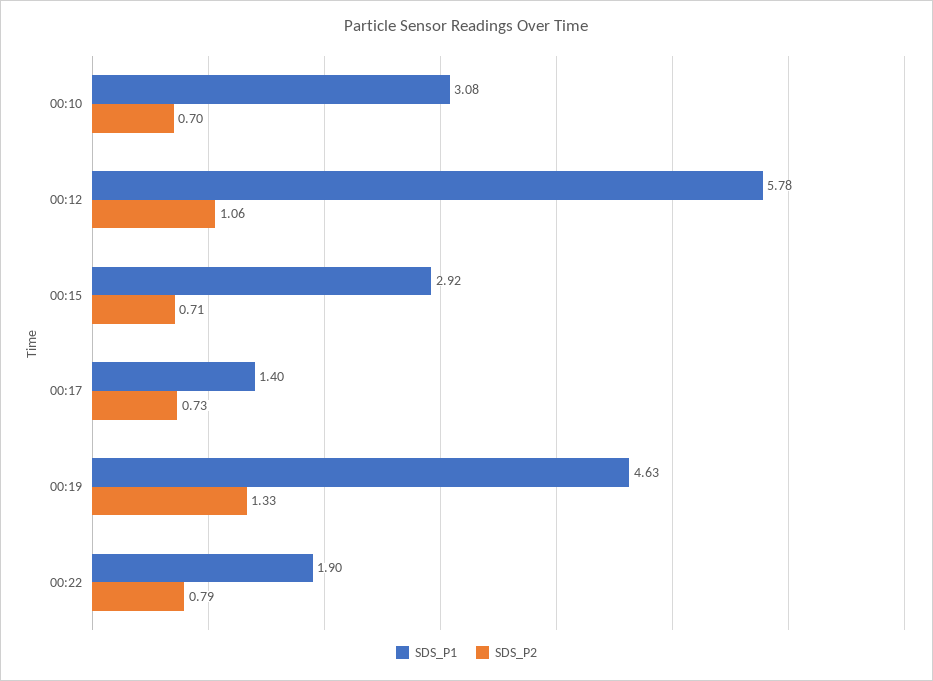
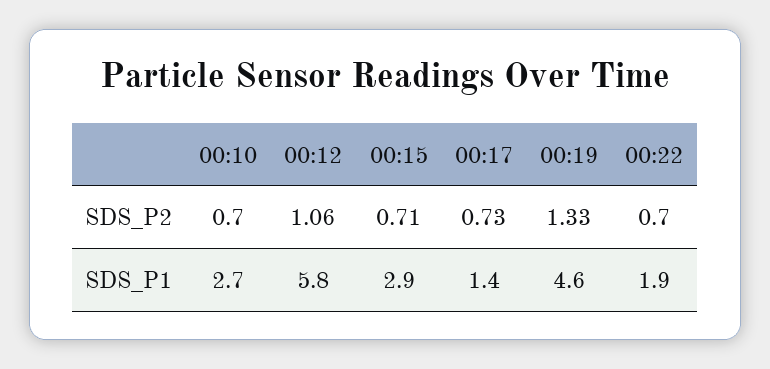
  {
    "SDS_P1": {
-     "00:10": 3.08,
+     "00:10": 2.7,
      "00:12": 5.78,
      "00:15": 2.92,
      "00:17": 1.4,
      "00:19": 4.63,
      "00:22": 1.9
    },
    "SDS_P2": {
      "00:10": 0.7,
      "00:12": 1.06,
      "00:15": 0.71,
      "00:17": 0.73,
      "00:19": 1.33,
-     "00:22": 0.79
+     "00:22": 0.7
    }
  }

